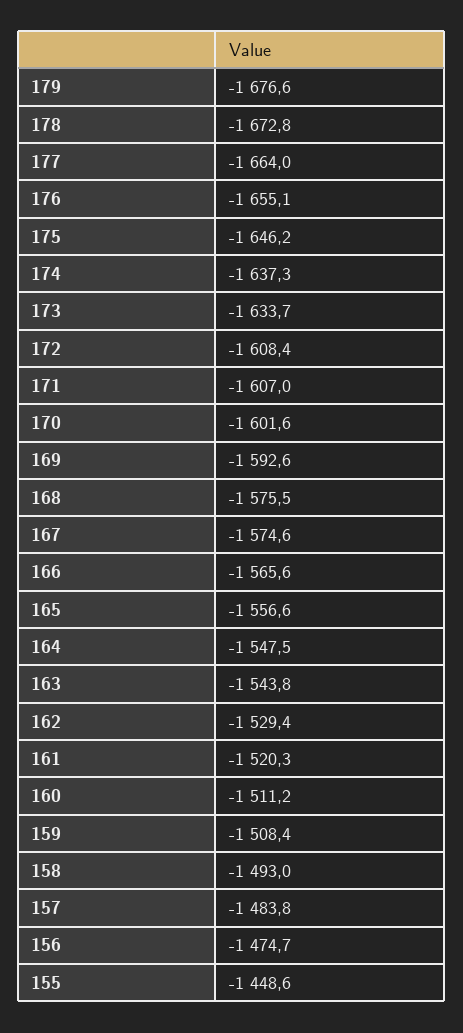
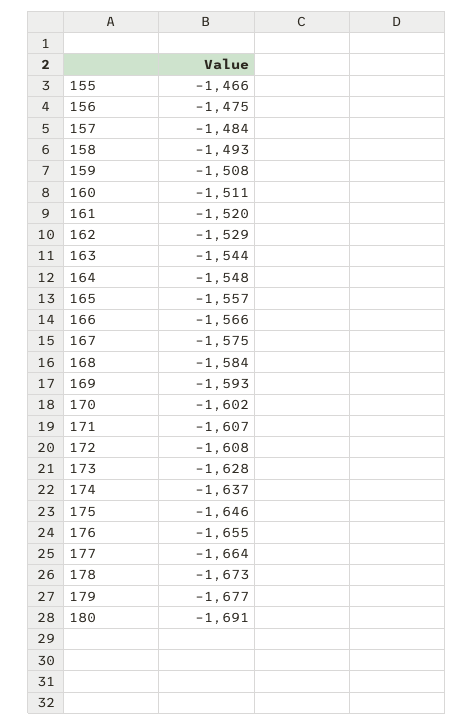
  {
    "179": -1676.6,
    "178": -1672.8,
    "177": -1664,
    "176": -1655.1,
    "175": -1646.2,
    "174": -1637.3,
-   "173": -1633.7,
+   "173": -1628,
    "172": -1608.4,
    "171": -1607,
    "170": -1601.6,
    "169": -1592.6,
-   "168": -1575.5,
+   "168": -1584,
    "167": -1574.6,
    "166": -1565.6,
    "165": -1556.6,
    "164": -1547.5,
    "163": -1543.8,
    "162": -1529.4,
    "161": -1520.3,
    "160": -1511.2,
    "159": -1508.4,
    "158": -1493,
    "157": -1483.8,
    "156": -1474.7,
-   "155": -1448.6
+   "155": -1466,
+   "180": -1691
  }

